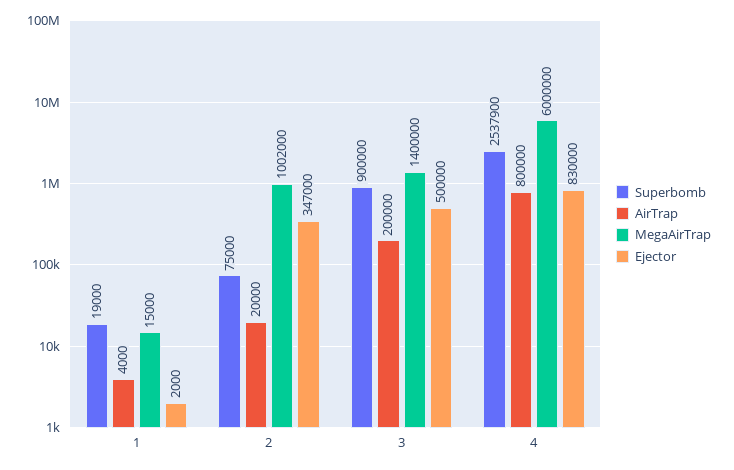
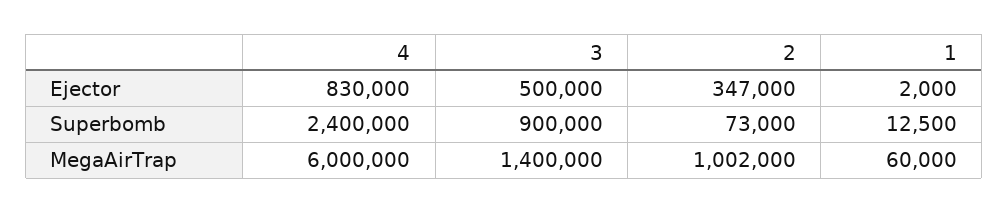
  {
    "Superbomb": {
-     "1": 19000,
+     "1": 12500,
-     "2": 75000,
+     "2": 73000,
      "3": 900000,
-     "4": 2537900
+     "4": 2400000
    },
-   "AirTrap": {
-     "1": 4000,
-     "2": 20000,
-     "3": 200000,
-     "4": 800000
-   },
    "MegaAirTrap": {
-     "1": 15000,
+     "1": 60000,
      "2": 1002000,
      "3": 1400000,
      "4": 6000000
    },
    "Ejector": {
      "1": 2000,
      "2": 347000,
      "3": 500000,
      "4": 830000
    }
  }

